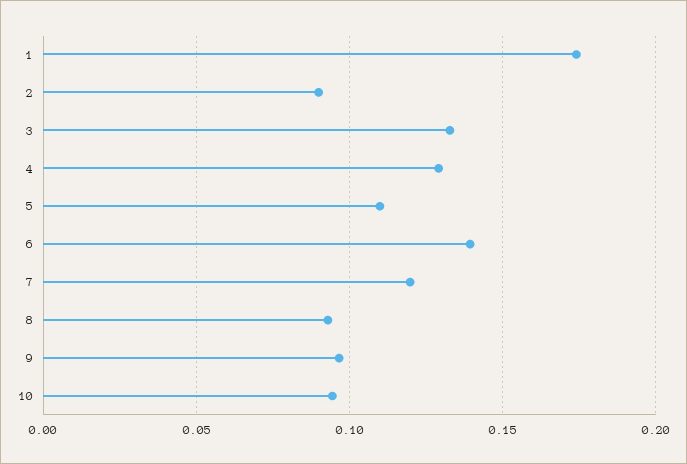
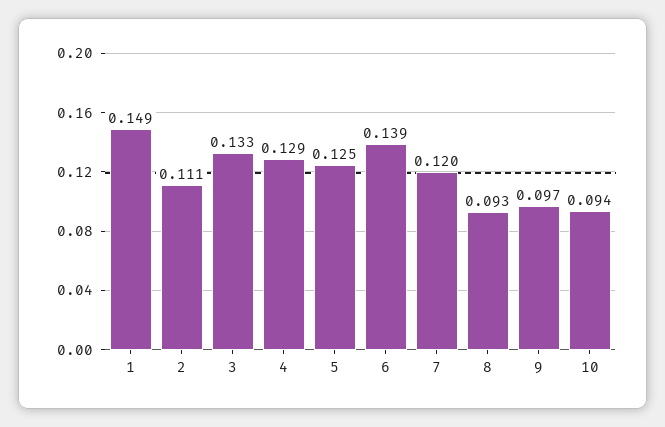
  {
-   "1": 0.175,
+   "1": 0.149,
-   "2": 0.09,
+   "2": 0.111,
    "3": 0.133,
    "4": 0.129,
-   "5": 0.11,
+   "5": 0.125,
    "6": 0.139,
    "7": 0.12,
    "8": 0.093,
    "9": 0.097,
    "10": 0.094
  }

